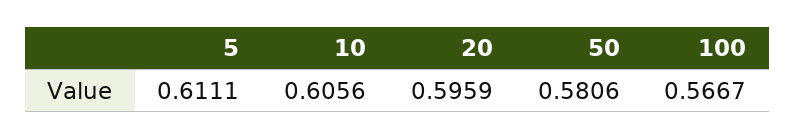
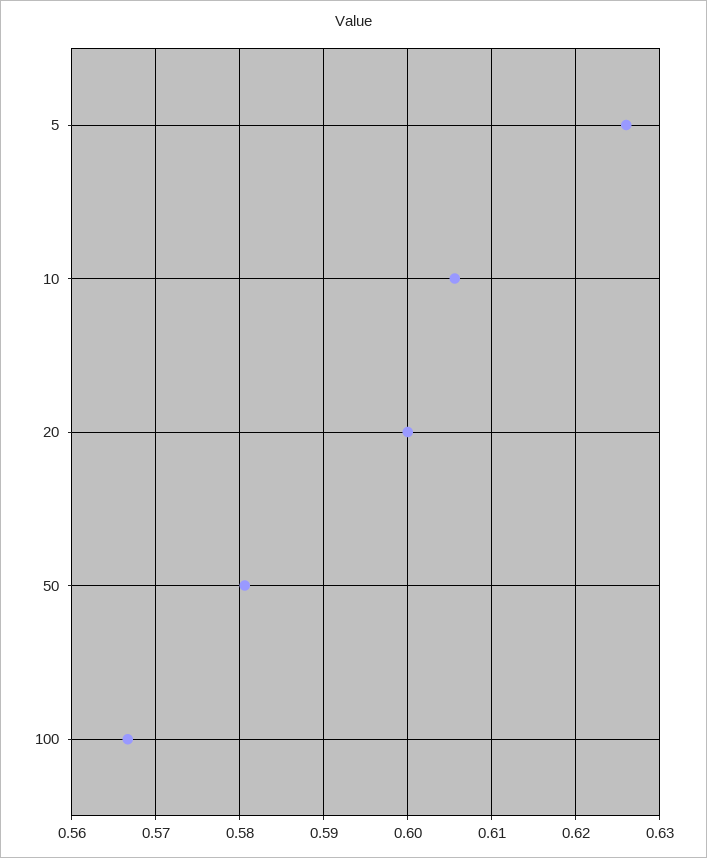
  {
-   "5": 0.6111,
+   "5": 0.626,
    "10": 0.6056,
-   "20": 0.5959,
+   "20": 0.6,
    "50": 0.5806,
    "100": 0.5667
  }

